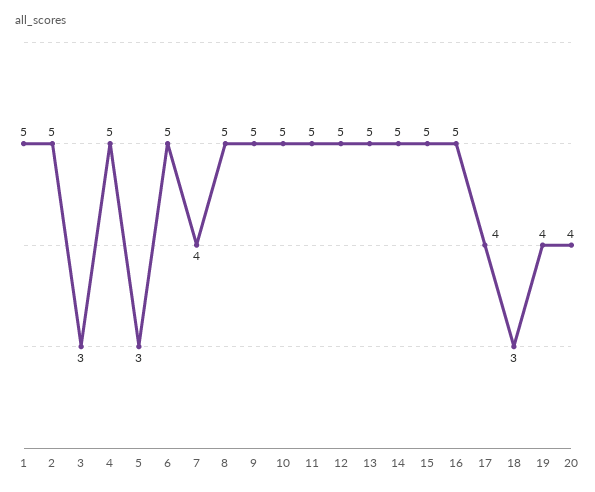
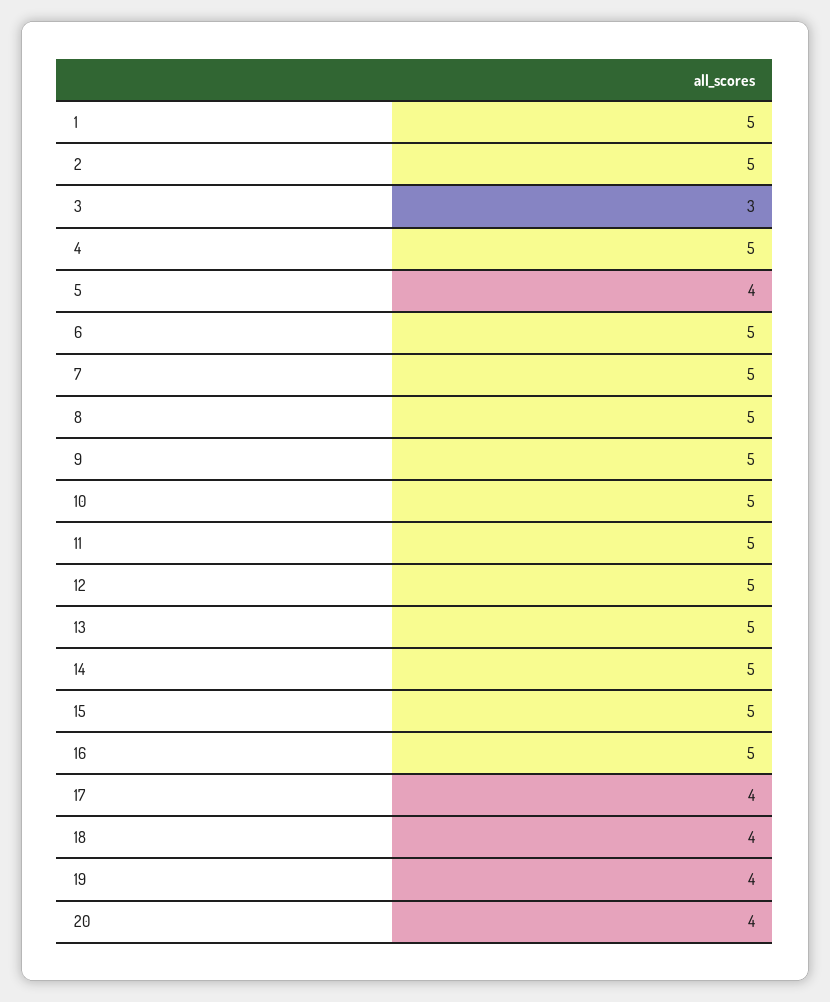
  {
    "1": 5,
    "2": 5,
    "3": 3,
    "4": 5,
-   "5": 3,
+   "5": 4,
    "6": 5,
-   "7": 4,
+   "7": 5,
    "8": 5,
    "9": 5,
    "10": 5,
    "11": 5,
    "12": 5,
    "13": 5,
    "14": 5,
    "15": 5,
    "16": 5,
    "17": 4,
-   "18": 3,
+   "18": 4,
    "19": 4,
    "20": 4
  }

